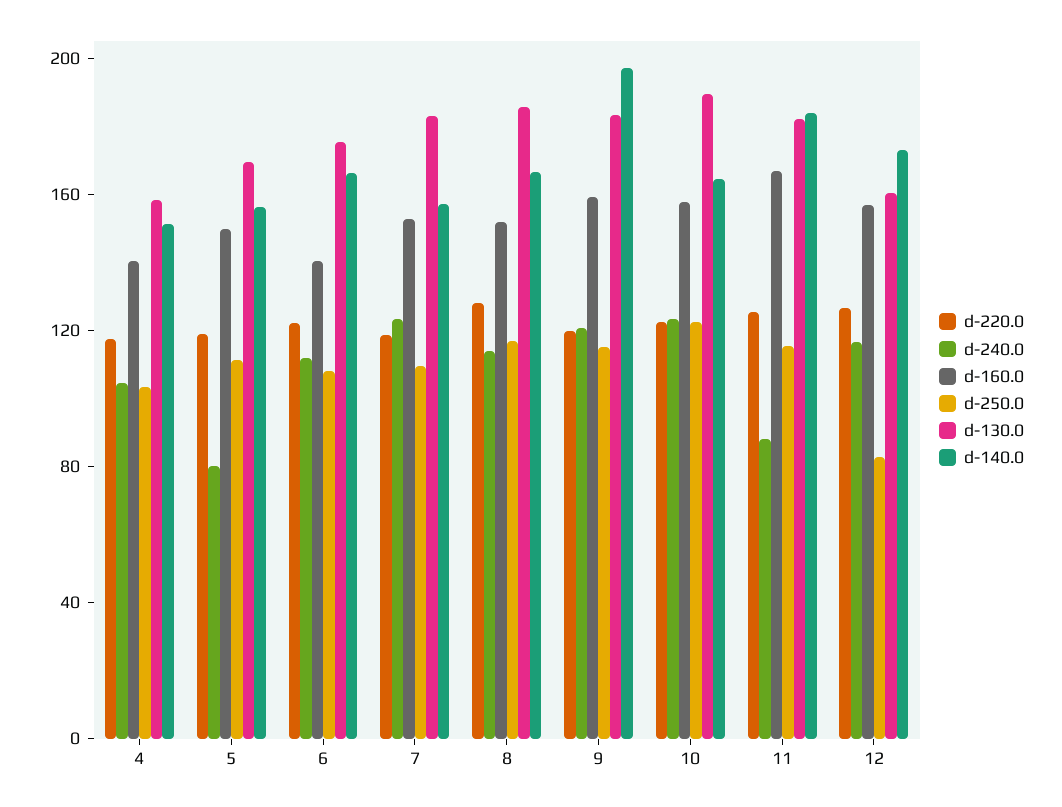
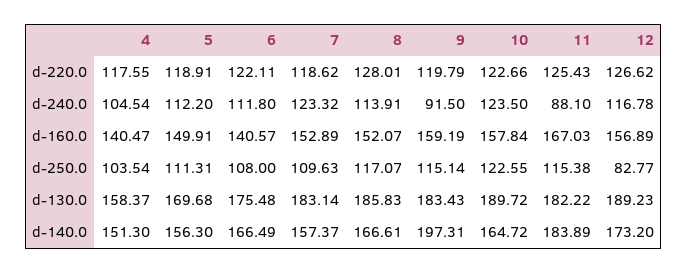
  {
    "d-220.0": {
      "4": 117.55,
      "5": 118.91,
      "6": 122.11,
      "7": 118.62,
      "8": 128.01,
      "9": 119.79,
      "10": 122.66,
      "11": 125.43,
      "12": 126.62
    },
    "d-240.0": {
      "4": 104.54,
-     "5": 80,
+     "5": 112.2,
      "6": 111.8,
      "7": 123.32,
      "8": 113.91,
-     "9": 120,
+     "9": 91.5,
      "10": 123.5,
      "11": 88.1,
      "12": 116.78
    },
    "d-160.0": {
      "4": 140.47,
      "5": 149.91,
      "6": 140.57,
      "7": 152.89,
      "8": 152.07,
      "9": 159.19,
      "10": 157.84,
      "11": 167.03,
      "12": 156.89
    },
    "d-250.0": {
      "4": 103.54,
      "5": 111.31,
      "6": 108,
      "7": 109.63,
      "8": 117.07,
      "9": 115.14,
      "10": 122.55,
      "11": 115.38,
      "12": 82.77
    },
    "d-130.0": {
      "4": 158.37,
      "5": 169.68,
      "6": 175.48,
      "7": 183.14,
      "8": 185.83,
      "9": 183.43,
      "10": 189.72,
      "11": 182.22,
-     "12": 160
+     "12": 189.23
    },
    "d-140.0": {
      "4": 151.3,
      "5": 156.3,
      "6": 166.49,
      "7": 157.37,
      "8": 166.61,
      "9": 197.31,
      "10": 164.72,
      "11": 183.89,
      "12": 173.2
    }
  }

